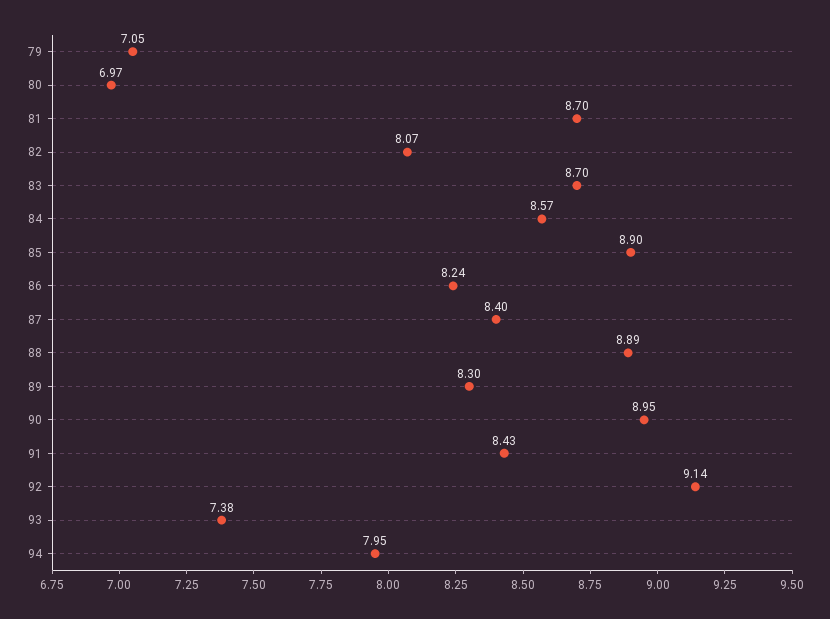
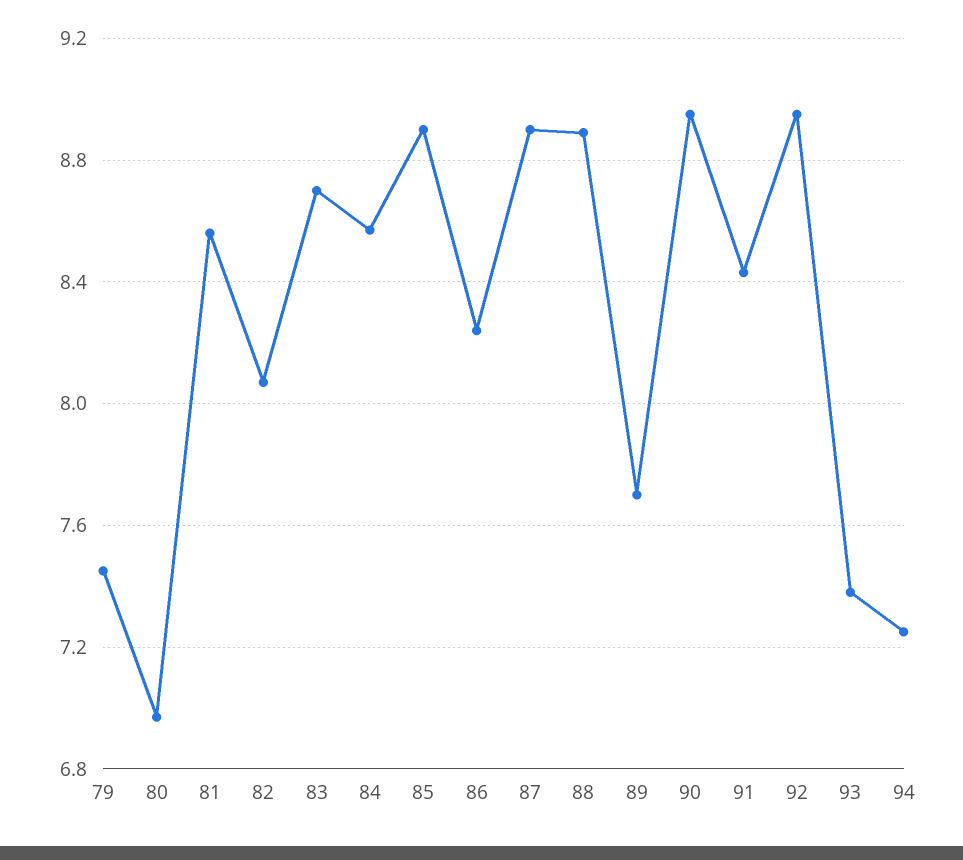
  {
-   "79": 7.05,
+   "79": 7.45,
    "80": 6.97,
-   "81": 8.7,
+   "81": 8.55,
    "82": 8.07,
    "83": 8.7,
    "84": 8.57,
    "85": 8.9,
    "86": 8.24,
-   "87": 8.4,
+   "87": 8.9,
    "88": 8.89,
-   "89": 8.3,
+   "89": 7.7,
    "90": 8.95,
    "91": 8.43,
-   "92": 9.14,
+   "92": 8.95,
    "93": 7.38,
-   "94": 7.95
+   "94": 7.25
  }

